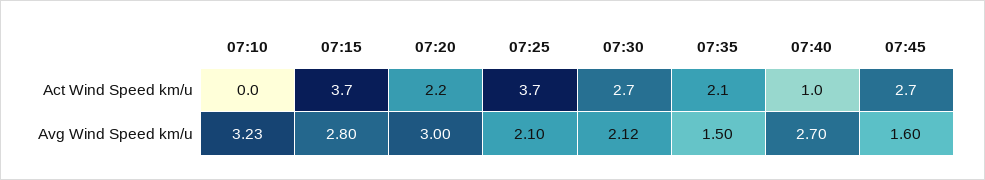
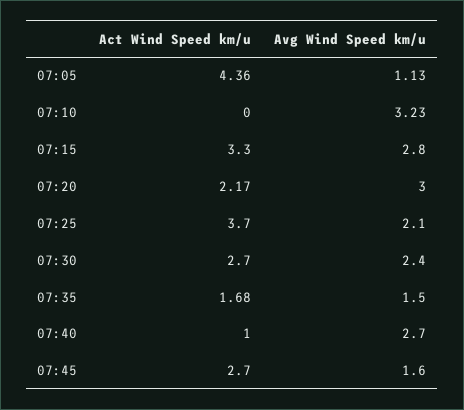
  {
    "07:10": {
      "Act Wind Speed km/u": 0,
      "Avg Wind Speed km/u": 3.23
    },
    "07:15": {
-     "Act Wind Speed km/u": 3.7,
+     "Act Wind Speed km/u": 3.3,
      "Avg Wind Speed km/u": 2.8
    },
    "07:20": {
      "Act Wind Speed km/u": 2.17,
      "Avg Wind Speed km/u": 3
    },
    "07:25": {
      "Act Wind Speed km/u": 3.7,
      "Avg Wind Speed km/u": 2.1
    },
    "07:30": {
      "Act Wind Speed km/u": 2.7,
-     "Avg Wind Speed km/u": 2.12
+     "Avg Wind Speed km/u": 2.4
    },
    "07:35": {
-     "Act Wind Speed km/u": 2.1,
+     "Act Wind Speed km/u": 1.68,
      "Avg Wind Speed km/u": 1.5
    },
    "07:40": {
      "Act Wind Speed km/u": 1,
      "Avg Wind Speed km/u": 2.7
    },
    "07:45": {
      "Act Wind Speed km/u": 2.7,
      "Avg Wind Speed km/u": 1.6
-   }
+   },
+   "07:05": {
+     "Act Wind Speed km/u": 4.36,
+     "Avg Wind Speed km/u": 1.13
+   }
  }

